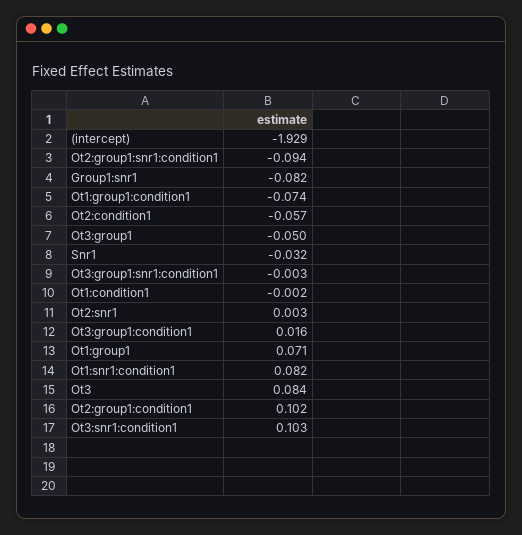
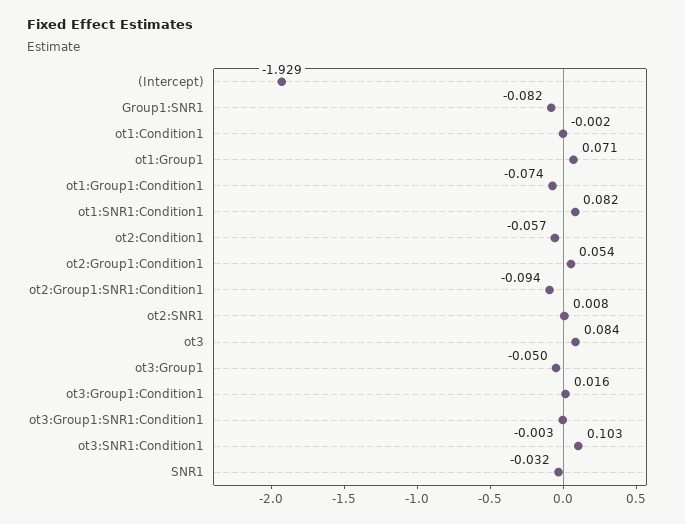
  {
    "(intercept)": -1.929,
    "Ot2:group1:snr1:condition1": -0.094,
    "Group1:snr1": -0.082,
    "Ot1:group1:condition1": -0.074,
    "Ot2:condition1": -0.057,
    "Ot3:group1": -0.05,
    "Snr1": -0.032,
    "Ot3:group1:snr1:condition1": -0.003,
    "Ot1:condition1": -0.002,
-   "Ot2:snr1": 0.003,
+   "Ot2:snr1": 0.008,
    "Ot3:group1:condition1": 0.016,
    "Ot1:group1": 0.071,
    "Ot1:snr1:condition1": 0.082,
    "Ot3": 0.084,
-   "Ot2:group1:condition1": 0.102,
+   "Ot2:group1:condition1": 0.054,
    "Ot3:snr1:condition1": 0.103
  }

